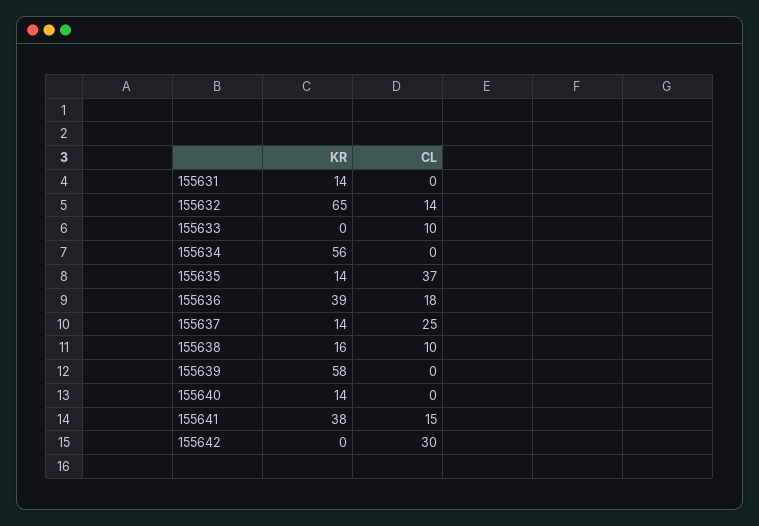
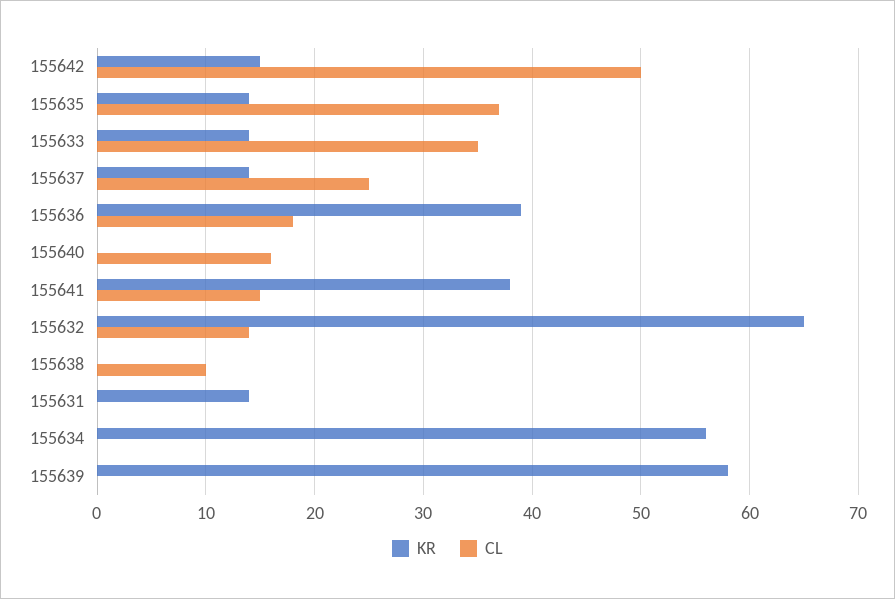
  {
    "KR": {
      "155631": 14,
      "155632": 65,
-     "155633": 0,
+     "155633": 14,
      "155634": 56,
      "155635": 14,
      "155636": 39,
      "155637": 14,
-     "155638": 16,
+     "155638": 0,
      "155639": 58,
-     "155640": 14,
+     "155640": 0,
      "155641": 38,
-     "155642": 0
+     "155642": 15
    },
    "CL": {
      "155631": 0,
      "155632": 14,
-     "155633": 10,
+     "155633": 35,
      "155634": 0,
      "155635": 37,
      "155636": 18,
      "155637": 25,
      "155638": 10,
      "155639": 0,
-     "155640": 0,
+     "155640": 16,
      "155641": 15,
-     "155642": 30
+     "155642": 50
    }
  }

